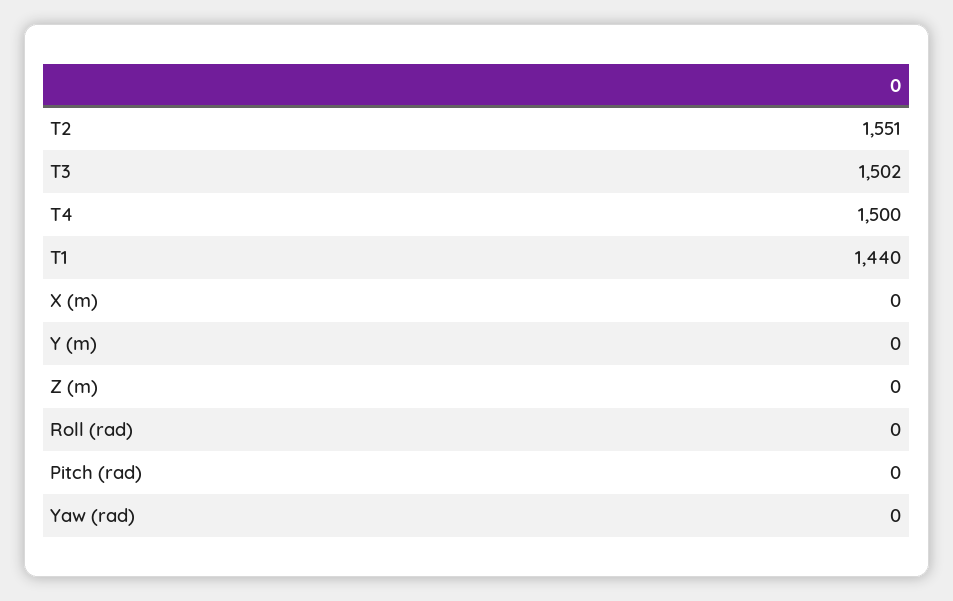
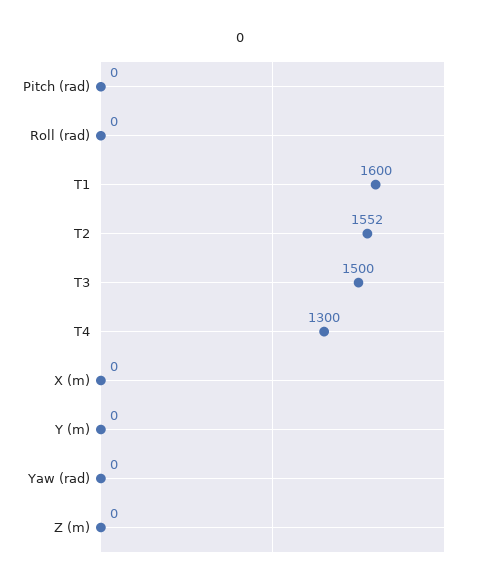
  {
-   "T2": 1551,
+   "T2": 1552,
-   "T3": 1502,
+   "T3": 1500,
-   "T4": 1500,
+   "T4": 1300,
-   "T1": 1440,
+   "T1": 1600,
    "X (m)": 0,
    "Y (m)": 0,
    "Z (m)": 0,
    "Roll (rad)": 0,
    "Pitch (rad)": 0,
    "Yaw (rad)": 0
  }

